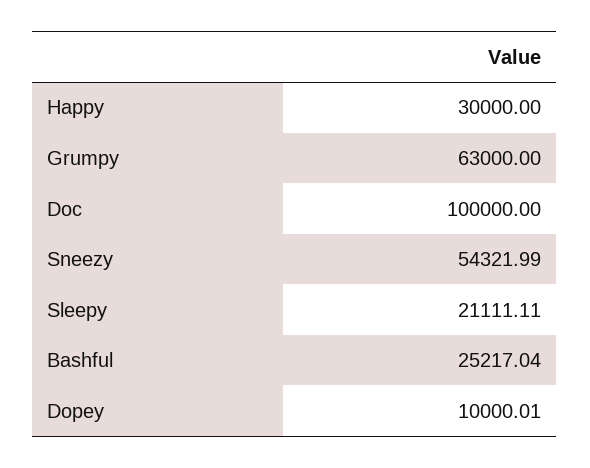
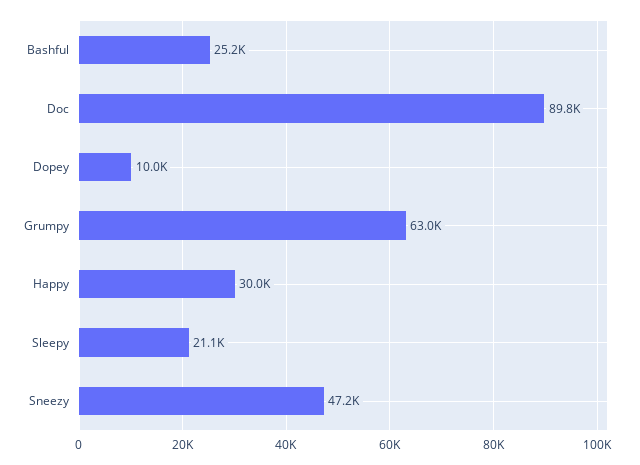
  {
    "Happy": 30000,
    "Grumpy": 63000,
-   "Doc": 100000,
+   "Doc": 89800,
-   "Sneezy": 54321.99,
+   "Sneezy": 47200,
    "Sleepy": 21111.11,
    "Bashful": 25217.04,
    "Dopey": 10000.01
  }

